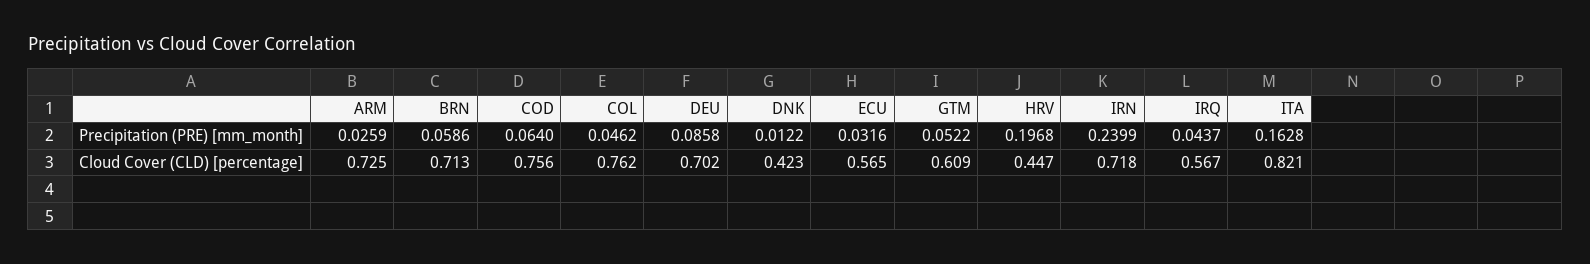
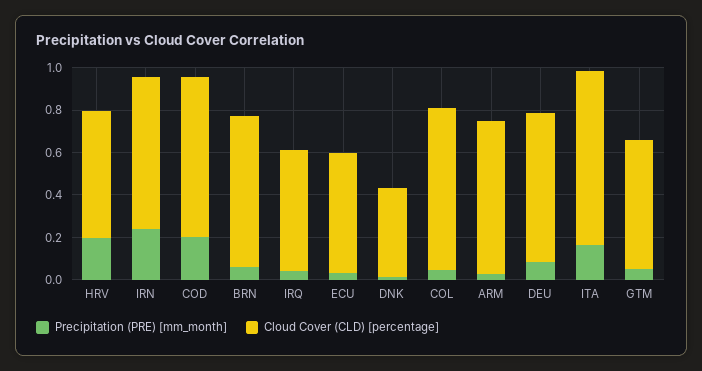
  {
    "Precipitation (PRE) [mm_month]": {
      "ARM": 0.0259,
      "BRN": 0.0586,
-     "COD": 0.064,
+     "COD": 0.2,
      "COL": 0.0462,
      "DEU": 0.0858,
      "DNK": 0.0122,
      "ECU": 0.0316,
      "GTM": 0.0522,
      "HRV": 0.1968,
      "IRN": 0.2399,
      "IRQ": 0.0437,
      "ITA": 0.1628
    },
    "Cloud Cover (CLD) [percentage]": {
      "ARM": 0.725,
      "BRN": 0.713,
      "COD": 0.756,
      "COL": 0.762,
      "DEU": 0.702,
      "DNK": 0.423,
      "ECU": 0.565,
      "GTM": 0.609,
-     "HRV": 0.447,
+     "HRV": 0.6,
      "IRN": 0.718,
      "IRQ": 0.567,
      "ITA": 0.821
    }
  }

